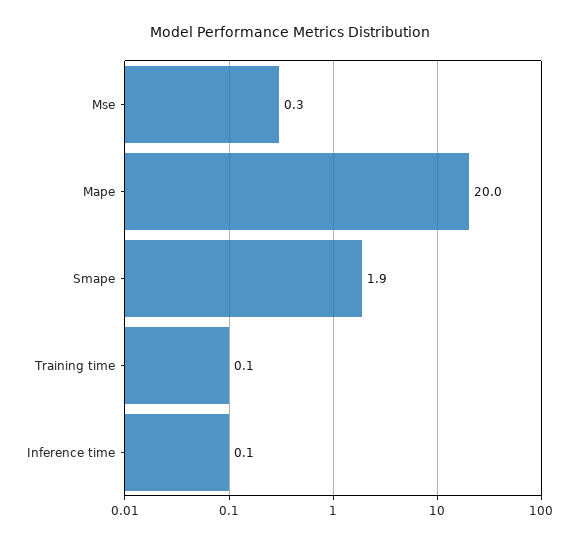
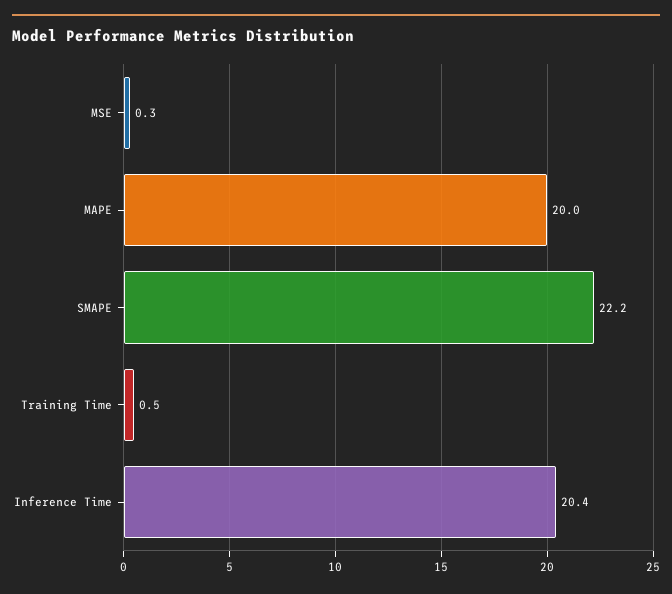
  {
    "Mse": 0.3,
    "Mape": 20,
-   "Smape": 1.9,
+   "Smape": 22.2,
-   "Training time": 0.1,
+   "Training time": 0.5,
-   "Inference time": 0.1
+   "Inference time": 20.4
  }

